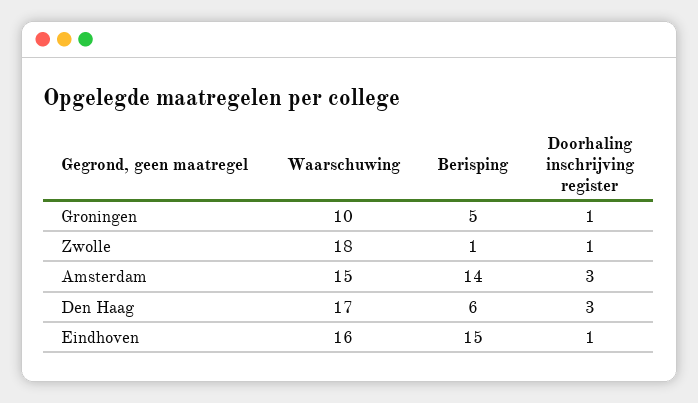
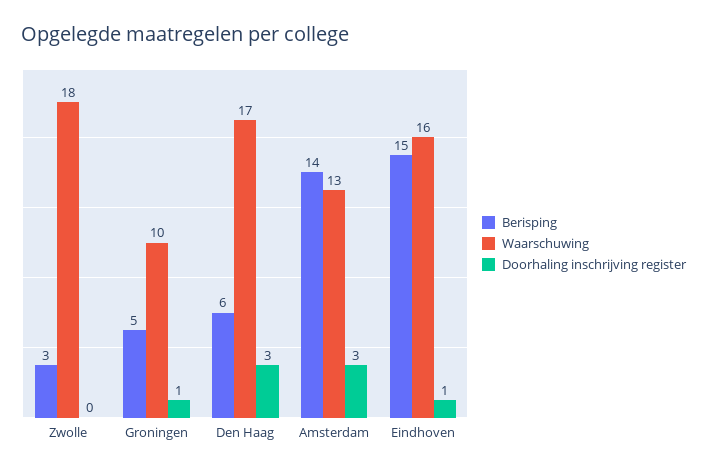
  {
    "Waarschuwing": {
      "Groningen": 10,
      "Zwolle": 18,
-     "Amsterdam": 15,
+     "Amsterdam": 13,
      "Den Haag": 17,
      "Eindhoven": 16
    },
    "Berisping": {
      "Groningen": 5,
-     "Zwolle": 1,
+     "Zwolle": 3,
      "Amsterdam": 14,
      "Den Haag": 6,
      "Eindhoven": 15
    },
    "Doorhaling inschrijving register": {
      "Groningen": 1,
-     "Zwolle": 1,
+     "Zwolle": 0,
      "Amsterdam": 3,
      "Den Haag": 3,
      "Eindhoven": 1
    }
  }

